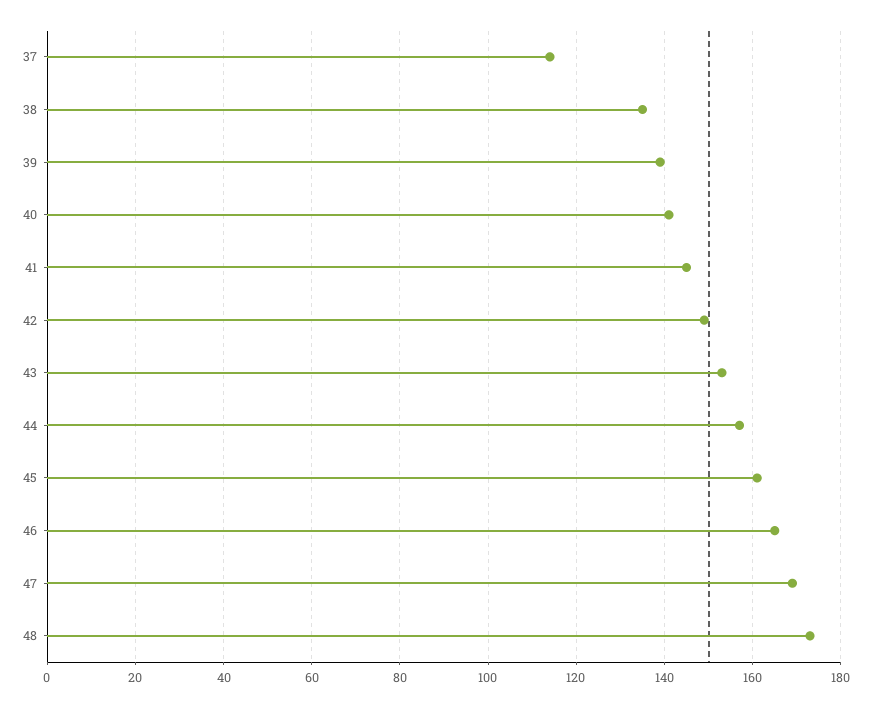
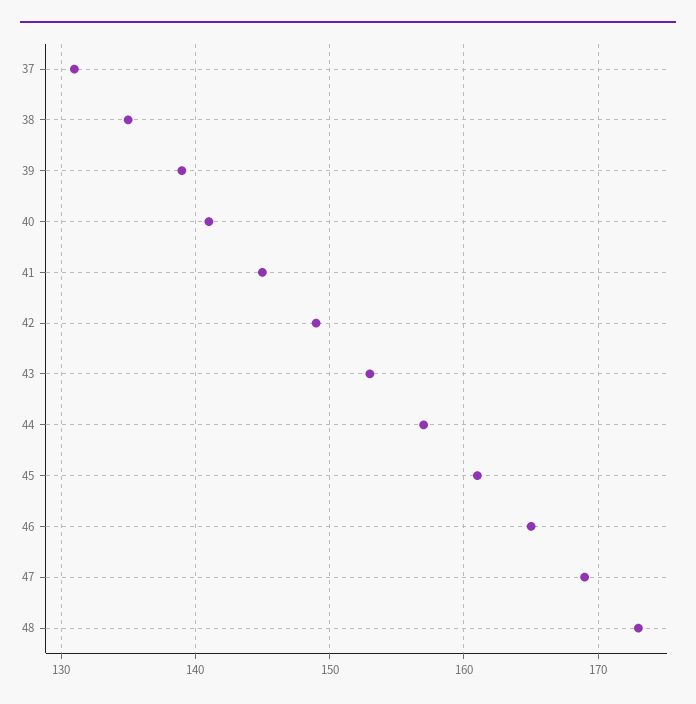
  {
-   "37": 115,
+   "37": 131,
    "38": 135,
    "39": 139,
    "40": 141,
    "41": 145,
    "42": 149,
    "43": 153,
    "44": 157,
    "45": 161,
    "46": 165,
    "47": 169,
    "48": 173
  }

